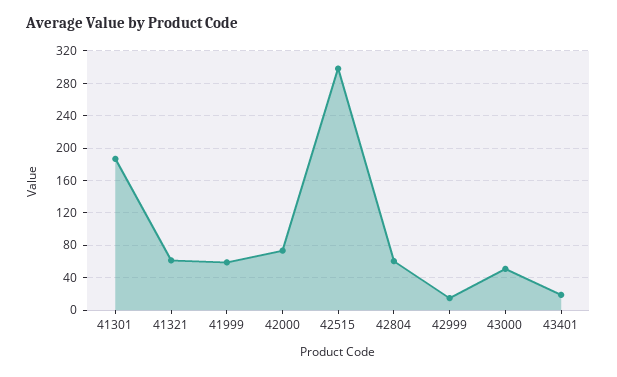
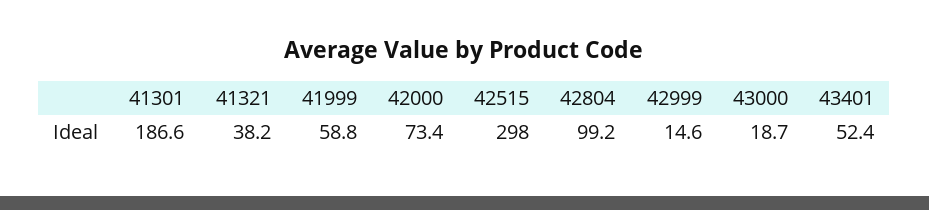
  {
    "41301": 186.6,
-   "41321": 60,
+   "41321": 38.2,
    "41999": 58.8,
    "42000": 73.4,
    "42515": 298,
-   "42804": 60,
+   "42804": 99.2,
    "42999": 14.6,
-   "43000": 50,
+   "43000": 18.7,
-   "43401": 20
+   "43401": 52.4
  }

